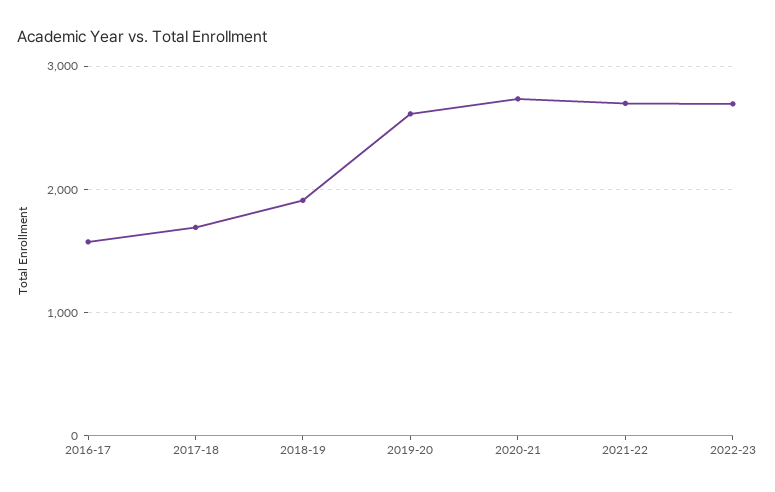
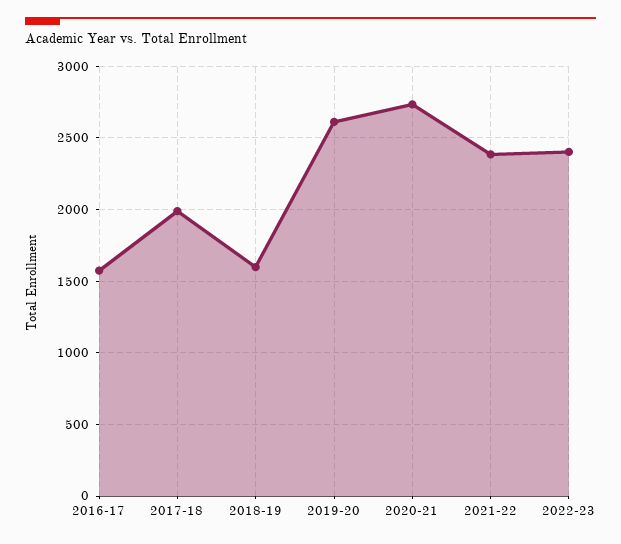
  {
    "2016-17": 1550,
-   "2017-18": 1700,
+   "2017-18": 2000,
-   "2018-19": 1900,
+   "2018-19": 1600,
    "2019-20": 2600,
    "2020-21": 2750,
-   "2021-22": 2700,
+   "2021-22": 2400,
-   "2022-23": 2700
+   "2022-23": 2400
  }

